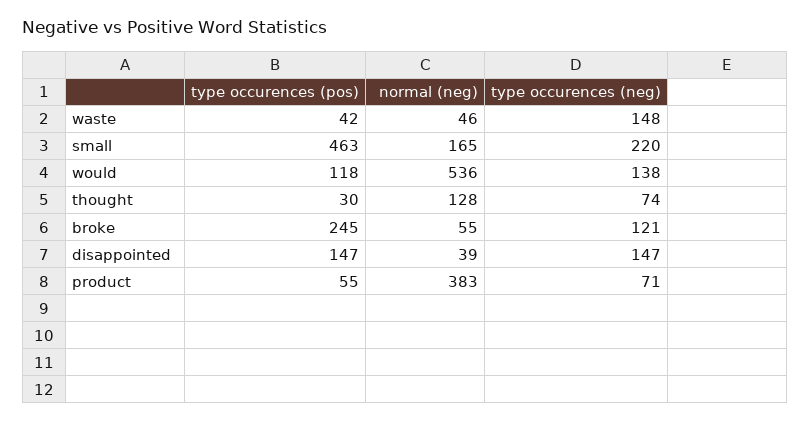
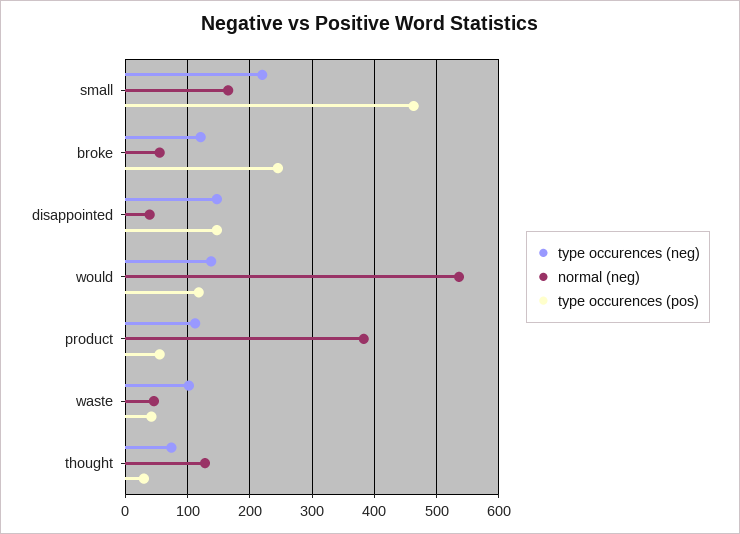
  {
    "type occurences (pos)": {
      "waste": 42,
      "small": 463,
      "would": 118,
      "thought": 30,
      "broke": 245,
      "disappointed": 147,
      "product": 55
    },
    "normal (neg)": {
      "waste": 46,
      "small": 165,
      "would": 536,
      "thought": 128,
      "broke": 55,
      "disappointed": 39,
      "product": 383
    },
    "type occurences (neg)": {
-     "waste": 148,
+     "waste": 100,
      "small": 220,
      "would": 138,
      "thought": 74,
      "broke": 121,
      "disappointed": 147,
-     "product": 71
+     "product": 110
    }
  }

